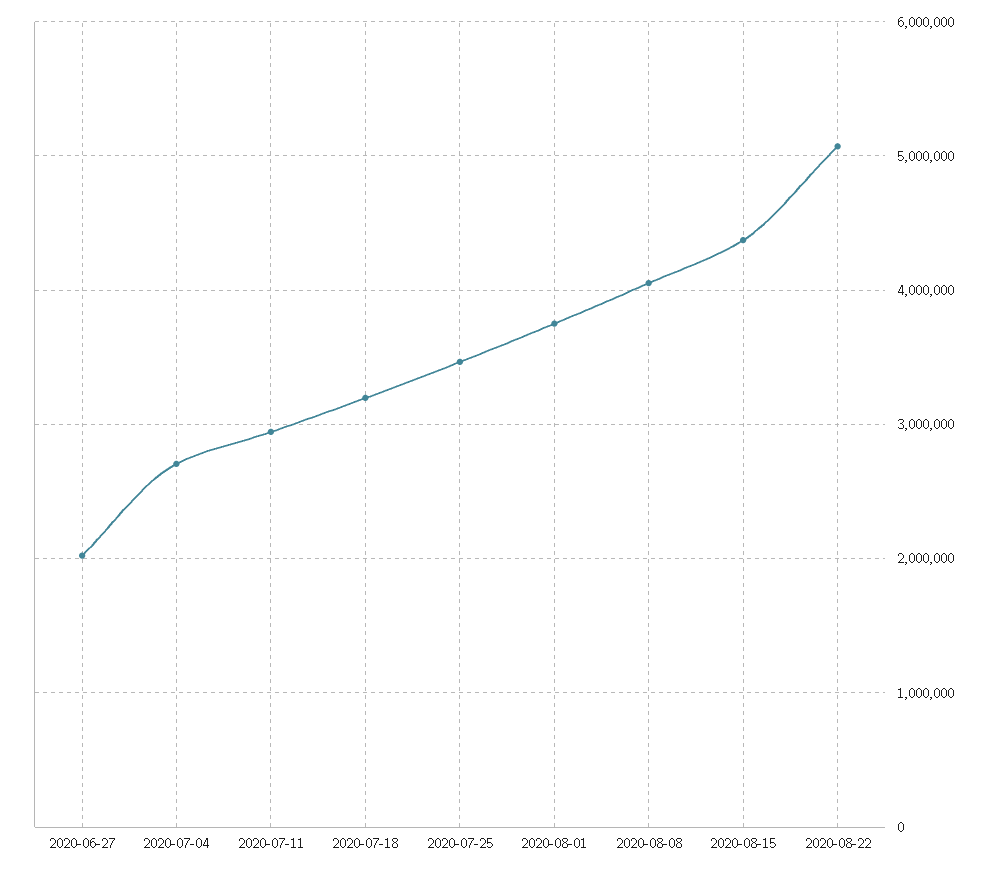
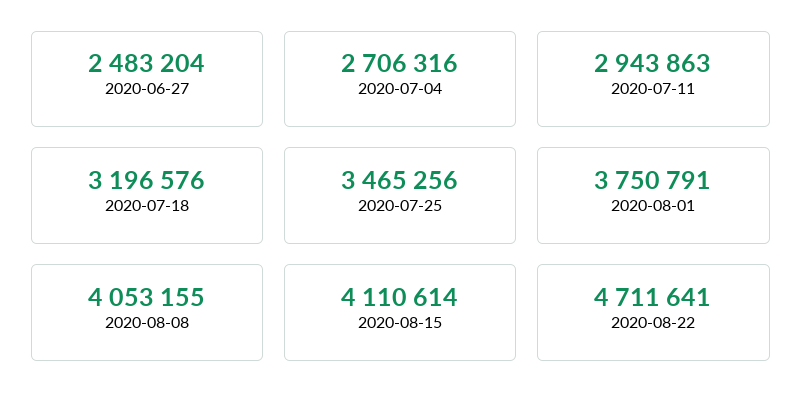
  {
-   "2020-06-27": 2000000,
+   "2020-06-27": 2483204,
    "2020-07-04": 2706316,
    "2020-07-11": 2943863,
    "2020-07-18": 3196576,
    "2020-07-25": 3465256,
    "2020-08-01": 3750791,
    "2020-08-08": 4053155,
-   "2020-08-15": 4400000,
+   "2020-08-15": 4110614,
-   "2020-08-22": 5100000
+   "2020-08-22": 4711641
  }

